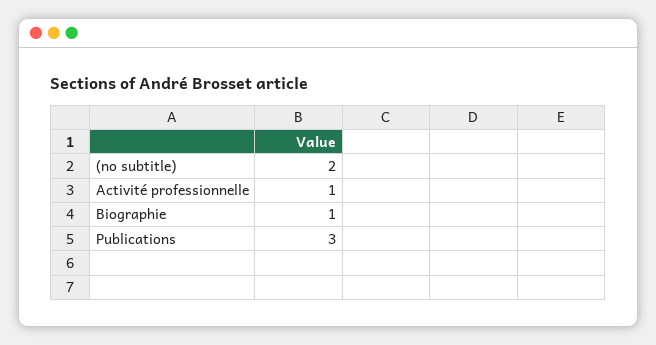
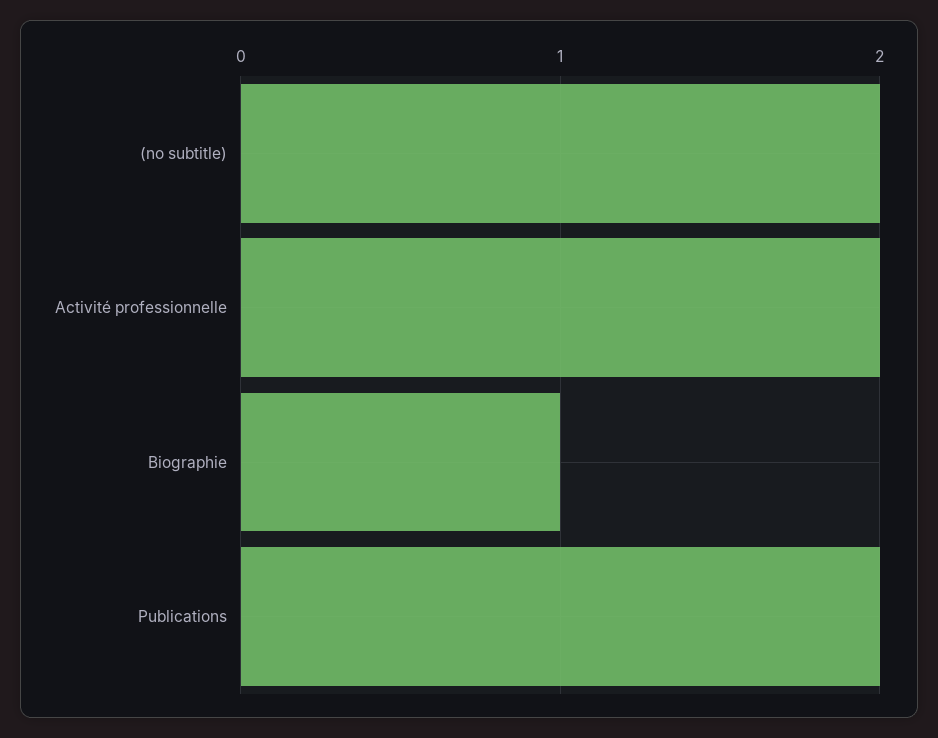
  {
    "(no subtitle)": 2,
-   "Activité professionnelle": 1,
+   "Activité professionnelle": 2,
    "Biographie": 1,
-   "Publications": 3
+   "Publications": 2
  }

